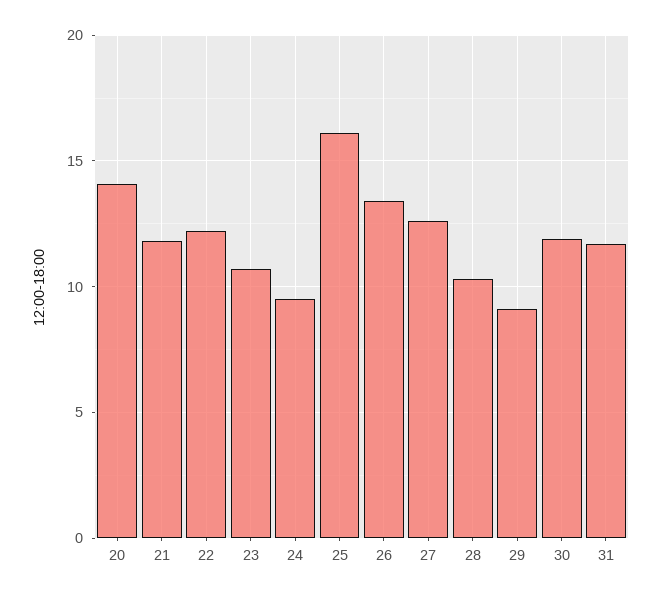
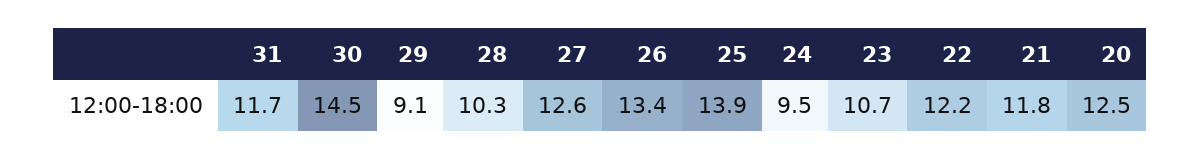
  {
-   "20": 14,
+   "20": 12.5,
    "21": 11.8,
    "22": 12.2,
    "23": 10.7,
    "24": 9.5,
-   "25": 16,
+   "25": 13.9,
    "26": 13.4,
    "27": 12.6,
    "28": 10.3,
    "29": 9.1,
-   "30": 12,
+   "30": 14.5,
    "31": 11.7
  }

